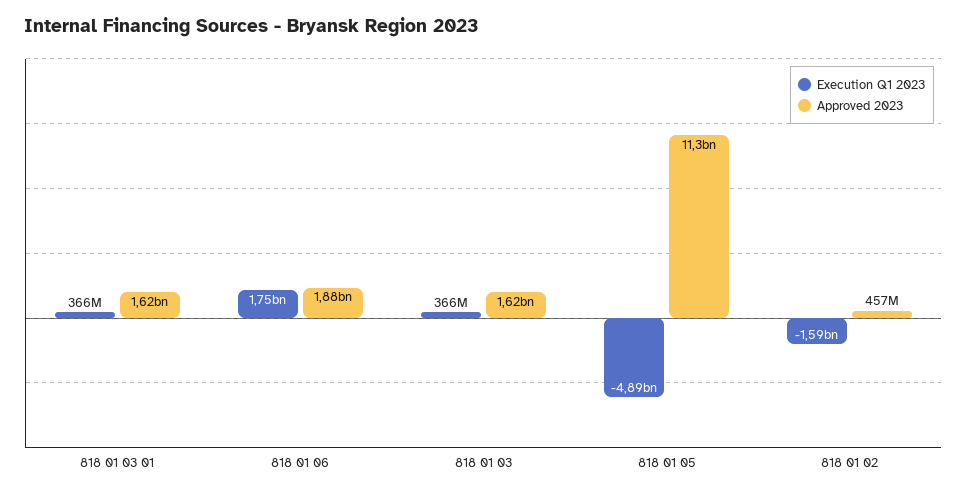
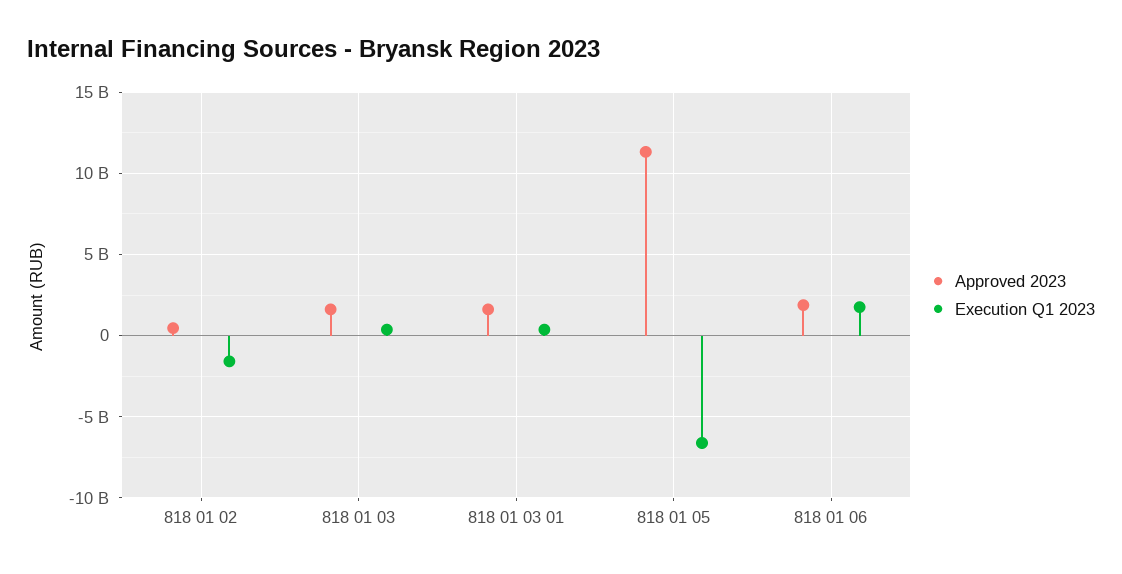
  {
    "Execution Q1 2023": {
      "818 01 03 01": 366000000,
      "818 01 06": 1750000000,
      "818 01 03": 366000000,
-     "818 01 05": -4890000000,
+     "818 01 05": -6500000000,
      "818 01 02": -1590000000
    },
    "Approved 2023": {
      "818 01 03 01": 1620000000,
      "818 01 06": 1880000000,
      "818 01 03": 1620000000,
      "818 01 05": 11300000000,
      "818 01 02": 457000000
    }
  }

